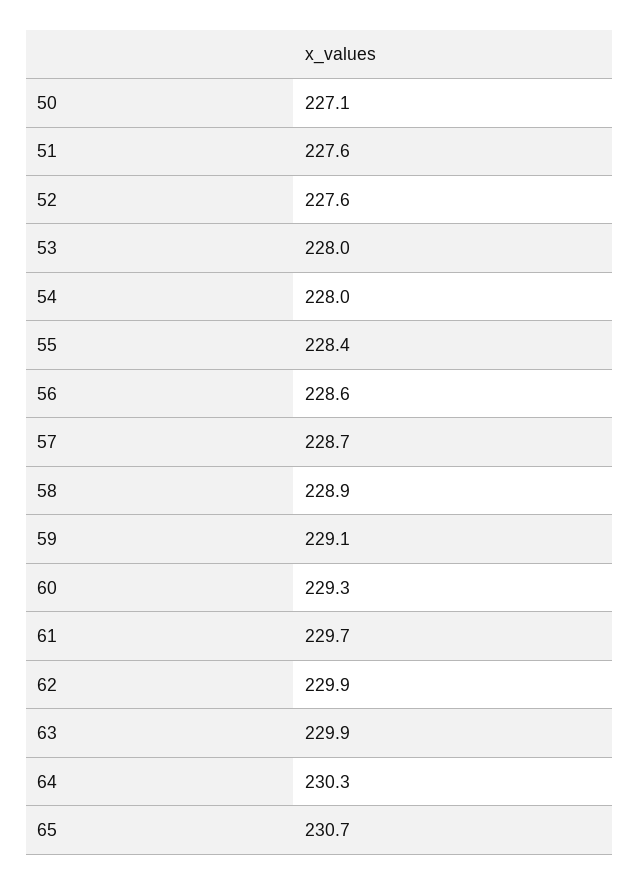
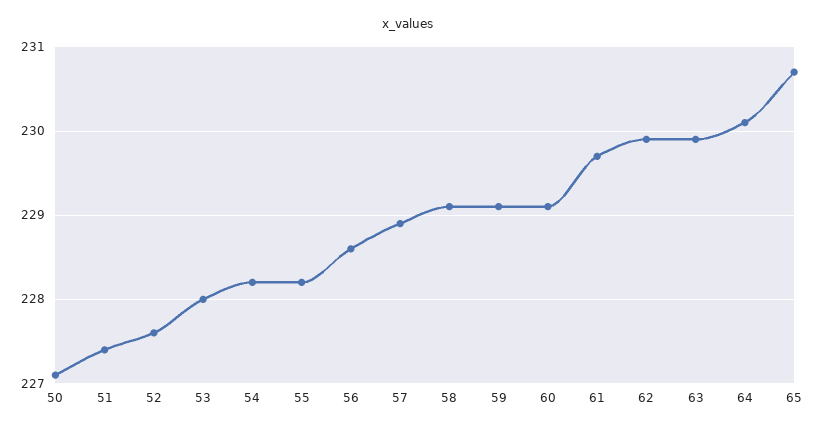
  {
    "50": 227.1,
-   "51": 227.6,
+   "51": 227.4,
    "52": 227.6,
    "53": 228,
-   "54": 228,
+   "54": 228.2,
-   "55": 228.4,
+   "55": 228.2,
    "56": 228.6,
-   "57": 228.7,
+   "57": 228.9,
-   "58": 228.9,
+   "58": 229.1,
    "59": 229.1,
-   "60": 229.3,
+   "60": 229.1,
    "61": 229.7,
    "62": 229.9,
    "63": 229.9,
-   "64": 230.3,
+   "64": 230.1,
    "65": 230.7
  }

